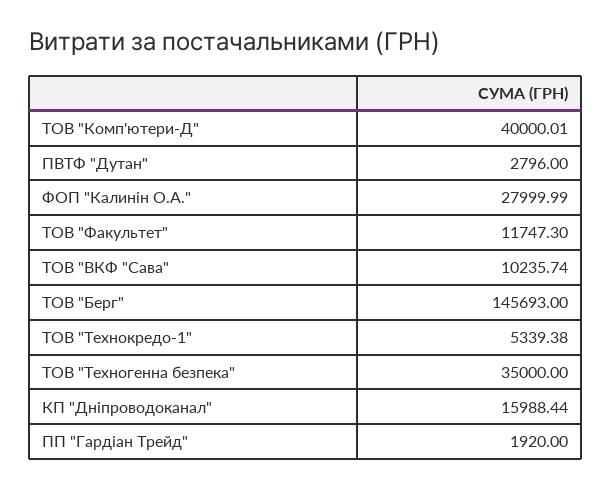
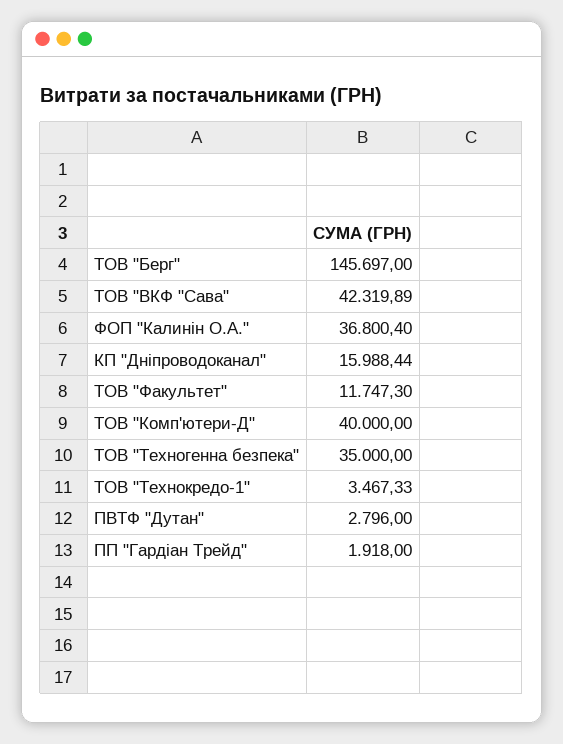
  {
-   "ТОВ \"Комп'ютери-Д\"": 40000.01,
+   "ТОВ \"Комп'ютери-Д\"": 40000,
    "ПВТФ \"Дутан\"": 2796,
-   "ФОП \"Калинін О.А.\"": 27999.99,
+   "ФОП \"Калинін О.А.\"": 36800.4,
    "ТОВ \"Факультет\"": 11747.3,
-   "ТОВ \"ВКФ \"Сава\"": 10235.74,
+   "ТОВ \"ВКФ \"Сава\"": 42319.89,
-   "ТОВ \"Берг\"": 145693,
+   "ТОВ \"Берг\"": 145697,
-   "ТОВ \"Технокредо-1\"": 5339.38,
+   "ТОВ \"Технокредо-1\"": 3467.33,
    "ТОВ \"Техногенна безпека\"": 35000,
    "КП \"Дніпроводоканал\"": 15988.44,
-   "ПП \"Гардіан Трейд\"": 1920
+   "ПП \"Гардіан Трейд\"": 1918
  }

